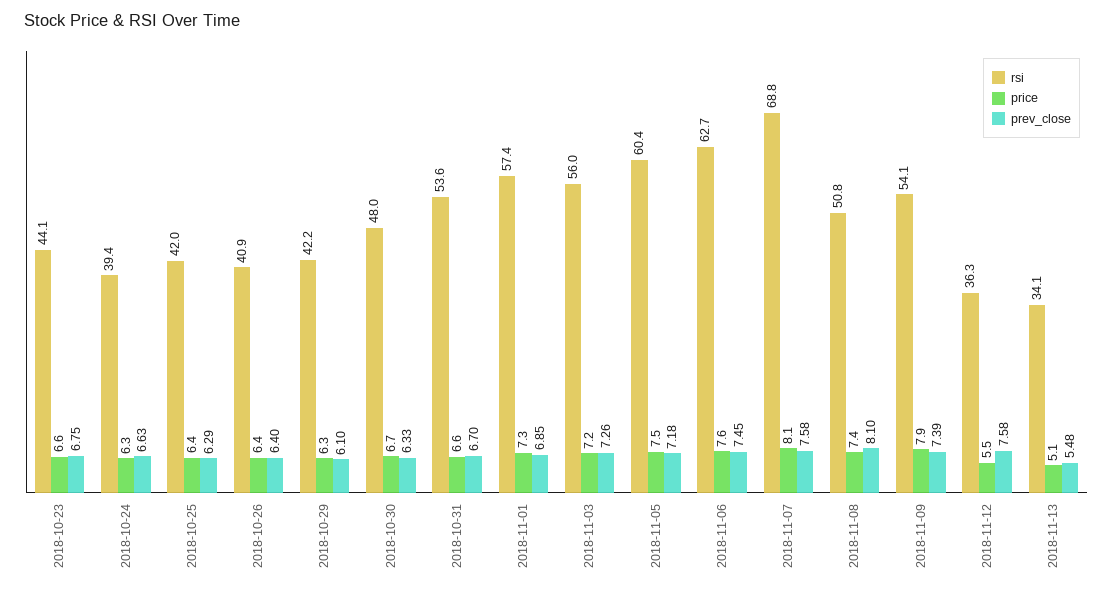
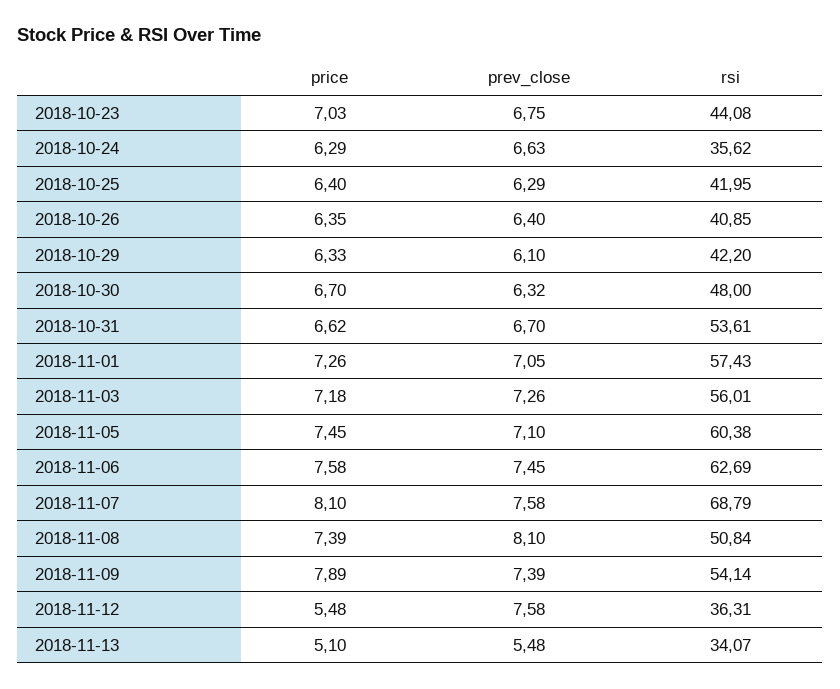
  {
    "rsi": {
      "2018-10-23": 44.08,
-     "2018-10-24": 39.4,
+     "2018-10-24": 35.62,
      "2018-10-25": 41.95,
      "2018-10-26": 40.85,
      "2018-10-29": 42.2,
      "2018-10-30": 48,
      "2018-10-31": 53.61,
      "2018-11-01": 57.43,
      "2018-11-03": 56.01,
      "2018-11-05": 60.38,
      "2018-11-06": 62.69,
      "2018-11-07": 68.79,
      "2018-11-08": 50.84,
      "2018-11-09": 54.14,
      "2018-11-12": 36.31,
      "2018-11-13": 34.07
    },
    "price": {
-     "2018-10-23": 6.6,
+     "2018-10-23": 7.03,
      "2018-10-24": 6.29,
      "2018-10-25": 6.4,
      "2018-10-26": 6.35,
      "2018-10-29": 6.33,
      "2018-10-30": 6.7,
      "2018-10-31": 6.62,
      "2018-11-01": 7.26,
      "2018-11-03": 7.18,
      "2018-11-05": 7.45,
      "2018-11-06": 7.58,
      "2018-11-07": 8.1,
      "2018-11-08": 7.39,
      "2018-11-09": 7.89,
      "2018-11-12": 5.48,
      "2018-11-13": 5.1
    },
    "prev_close": {
      "2018-10-23": 6.75,
      "2018-10-24": 6.63,
      "2018-10-25": 6.29,
      "2018-10-26": 6.4,
      "2018-10-29": 6.1,
-     "2018-10-30": 6.33,
+     "2018-10-30": 6.32,
      "2018-10-31": 6.7,
-     "2018-11-01": 6.85,
+     "2018-11-01": 7.05,
      "2018-11-03": 7.26,
-     "2018-11-05": 7.18,
+     "2018-11-05": 7.1,
      "2018-11-06": 7.45,
      "2018-11-07": 7.58,
      "2018-11-08": 8.1,
      "2018-11-09": 7.39,
      "2018-11-12": 7.58,
      "2018-11-13": 5.48
    }
  }

